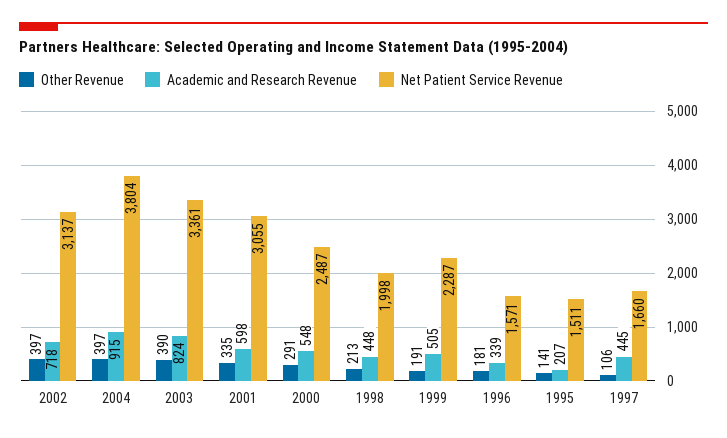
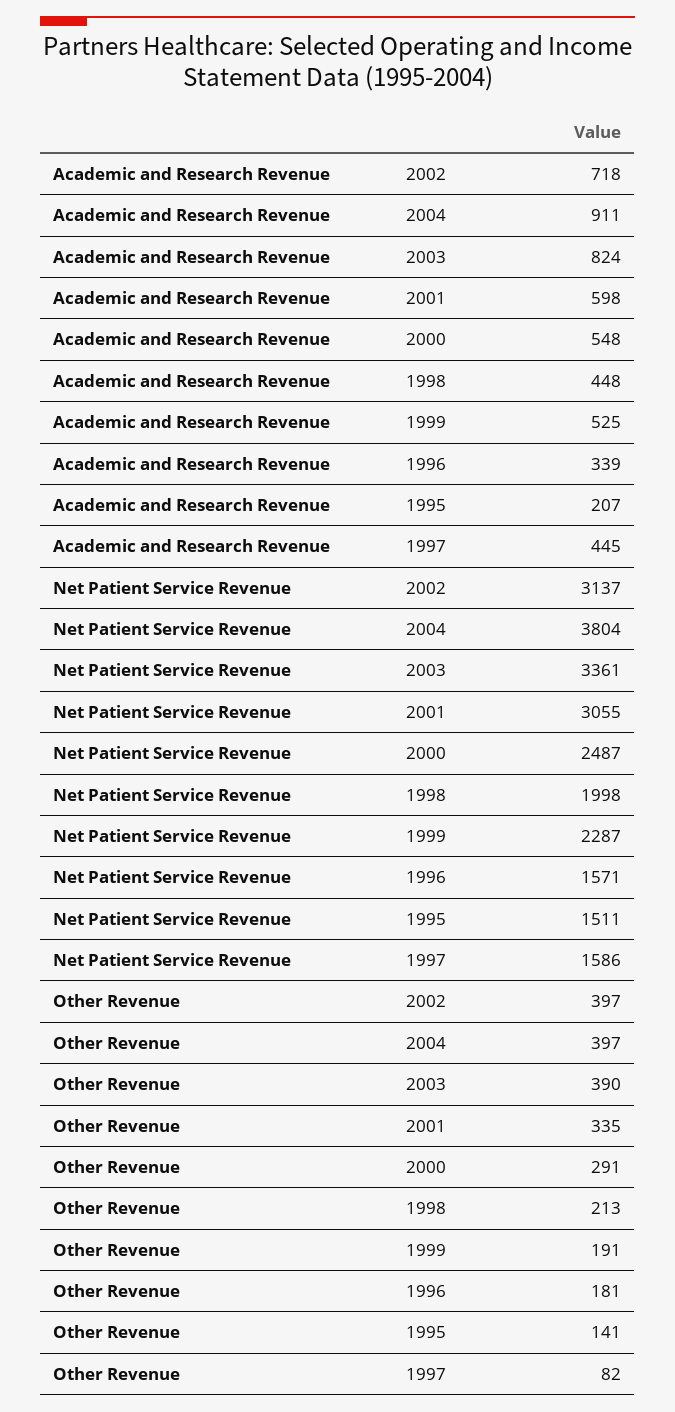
  {
    "Other Revenue": {
      "2002": 397,
      "2004": 397,
      "2003": 390,
      "2001": 335,
      "2000": 291,
      "1998": 213,
      "1999": 191,
      "1996": 181,
      "1995": 141,
-     "1997": 106
+     "1997": 82
    },
    "Academic and Research Revenue": {
      "2002": 718,
-     "2004": 915,
+     "2004": 911,
      "2003": 824,
      "2001": 598,
      "2000": 548,
      "1998": 448,
-     "1999": 505,
+     "1999": 525,
      "1996": 339,
      "1995": 207,
      "1997": 445
    },
    "Net Patient Service Revenue": {
      "2002": 3137,
      "2004": 3804,
      "2003": 3361,
      "2001": 3055,
      "2000": 2487,
      "1998": 1998,
      "1999": 2287,
      "1996": 1571,
      "1995": 1511,
-     "1997": 1660
+     "1997": 1586
    }
  }

